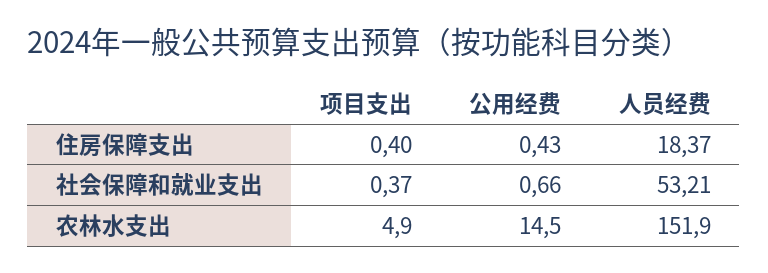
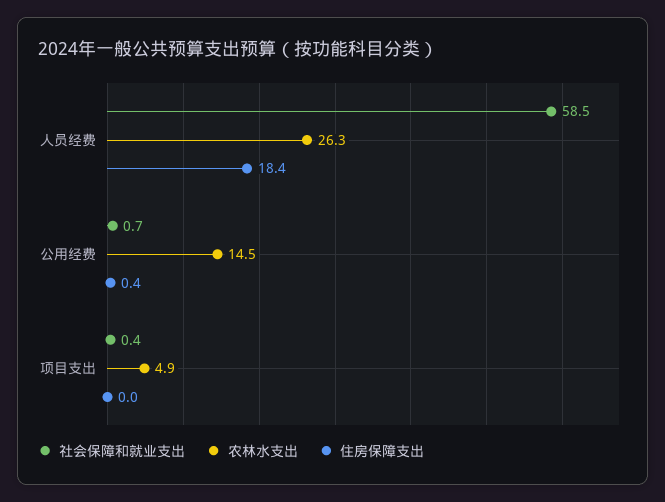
  {
    "住房保障支出": {
-     "项目支出": 0.4,
+     "项目支出": 0,
      "公用经费": 0.43,
      "人员经费": 18.37
    },
    "社会保障和就业支出": {
      "项目支出": 0.37,
      "公用经费": 0.66,
-     "人员经费": 53.21
+     "人员经费": 58.5
    },
    "农林水支出": {
      "项目支出": 4.9,
      "公用经费": 14.5,
-     "人员经费": 151.9
+     "人员经费": 26.3
    }
  }

